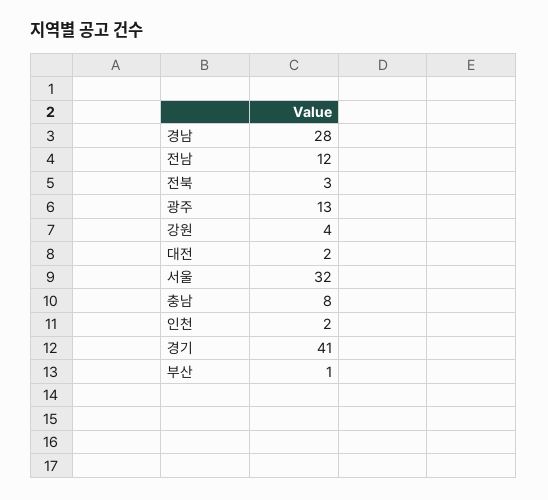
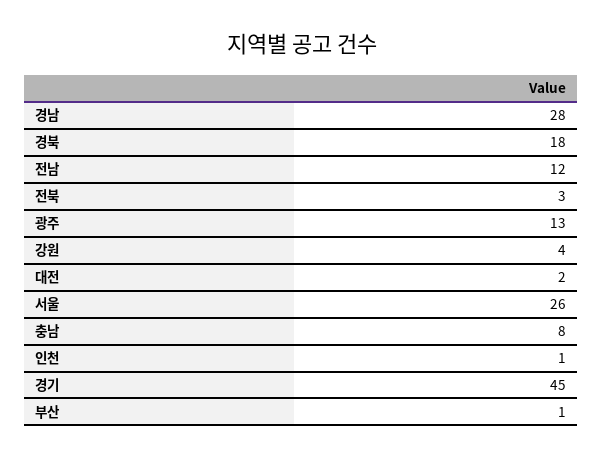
  {
    "경남": 28,
    "전남": 12,
    "전북": 3,
    "광주": 13,
    "강원": 4,
    "대전": 2,
-   "서울": 32,
+   "서울": 26,
    "충남": 8,
-   "인천": 2,
+   "인천": 1,
-   "경기": 41,
+   "경기": 45,
-   "부산": 1
+   "부산": 1,
+   "경북": 18
  }

